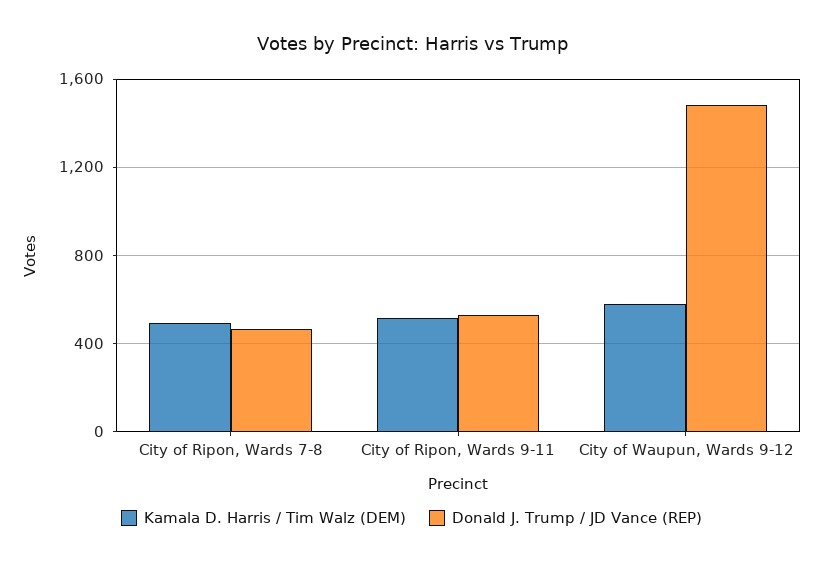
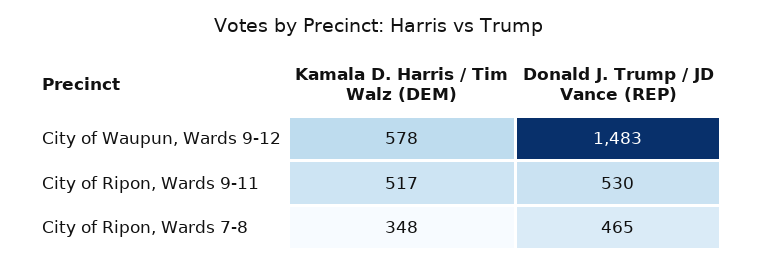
  {
    "Kamala D. Harris / Tim Walz (DEM)": {
-     "City of Ripon, Wards 7-8": 500,
+     "City of Ripon, Wards 7-8": 348,
      "City of Ripon, Wards 9-11": 517,
      "City of Waupun, Wards 9-12": 578
    },
    "Donald J. Trump / JD Vance (REP)": {
      "City of Ripon, Wards 7-8": 465,
      "City of Ripon, Wards 9-11": 530,
      "City of Waupun, Wards 9-12": 1483
    }
  }

